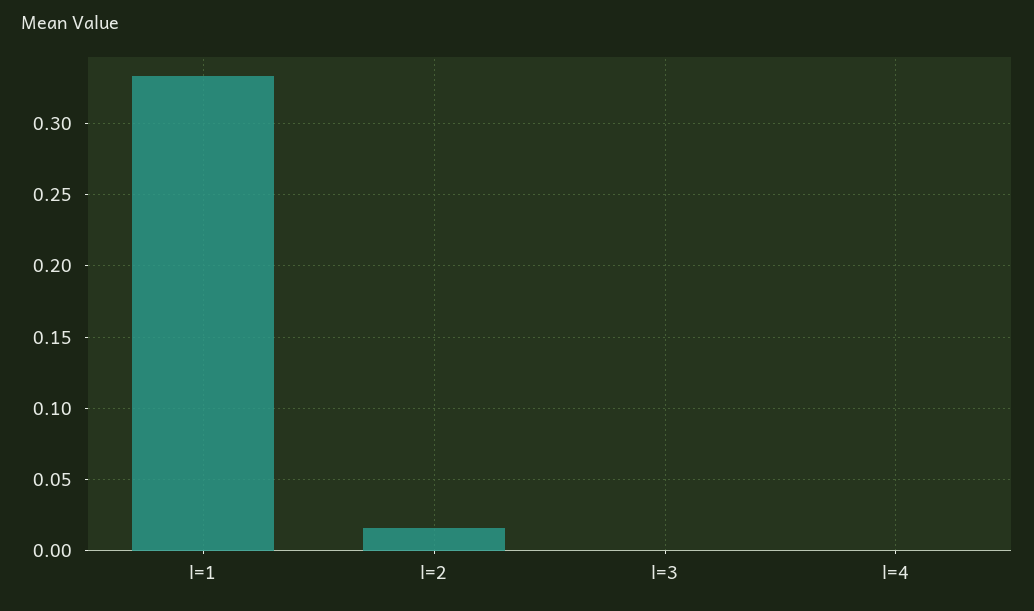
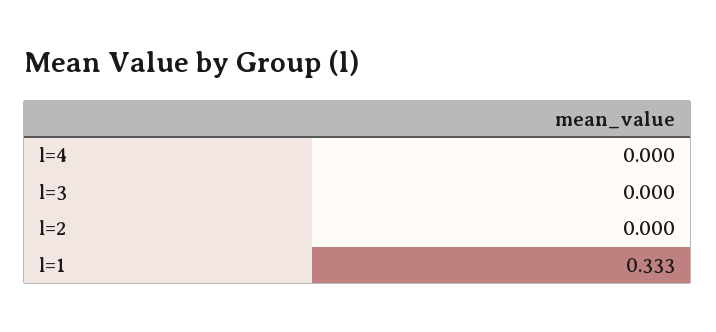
  {
    "l=1": 0.333,
-   "l=2": 0.015,
+   "l=2": 0,
    "l=3": 0,
    "l=4": 0
  }

